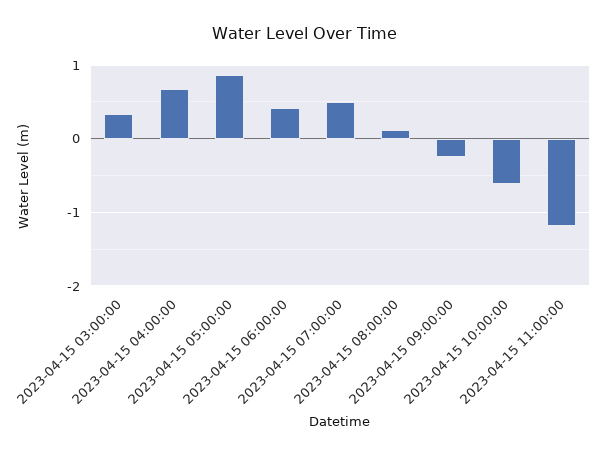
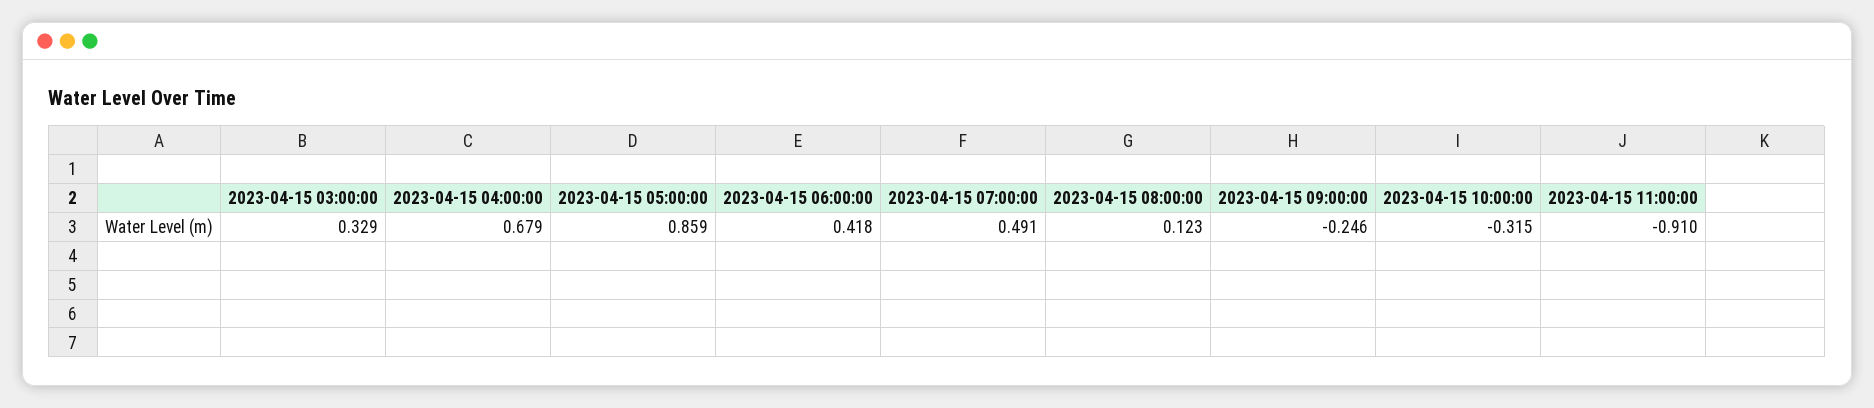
  {
    "2023-04-15 03:00:00": 0.329,
    "2023-04-15 04:00:00": 0.679,
    "2023-04-15 05:00:00": 0.859,
    "2023-04-15 06:00:00": 0.418,
    "2023-04-15 07:00:00": 0.491,
    "2023-04-15 08:00:00": 0.123,
    "2023-04-15 09:00:00": -0.246,
-   "2023-04-15 10:00:00": -0.6,
+   "2023-04-15 10:00:00": -0.315,
-   "2023-04-15 11:00:00": -1.2
+   "2023-04-15 11:00:00": -0.91
  }

